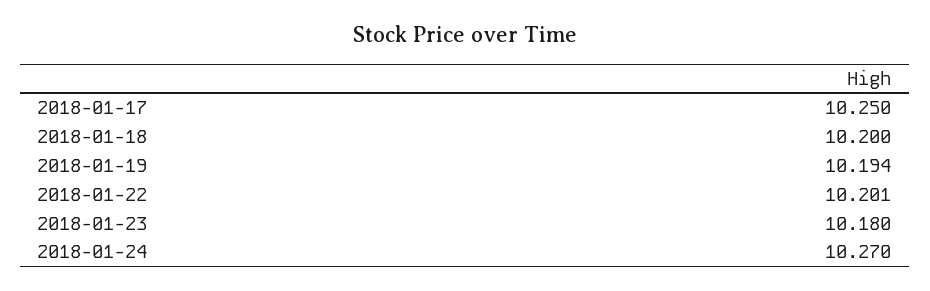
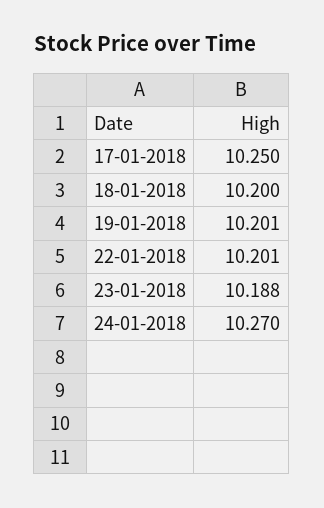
  {
    "2018-01-17": 10.25,
    "2018-01-18": 10.2,
-   "2018-01-19": 10.194,
+   "2018-01-19": 10.201,
    "2018-01-22": 10.201,
-   "2018-01-23": 10.18,
+   "2018-01-23": 10.188,
    "2018-01-24": 10.27
  }

